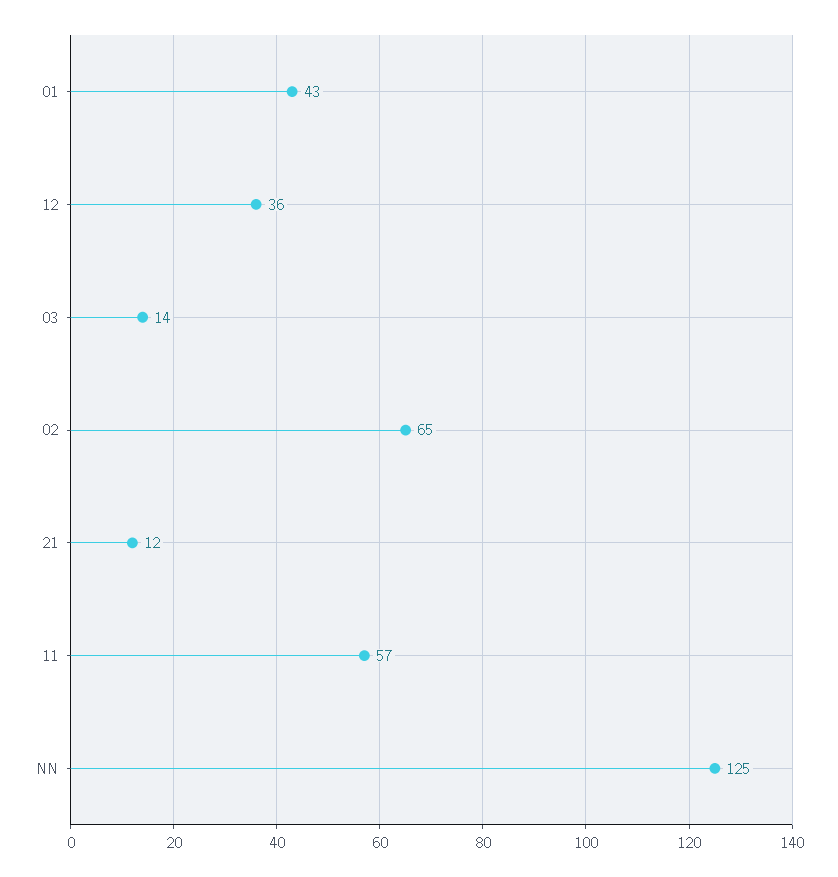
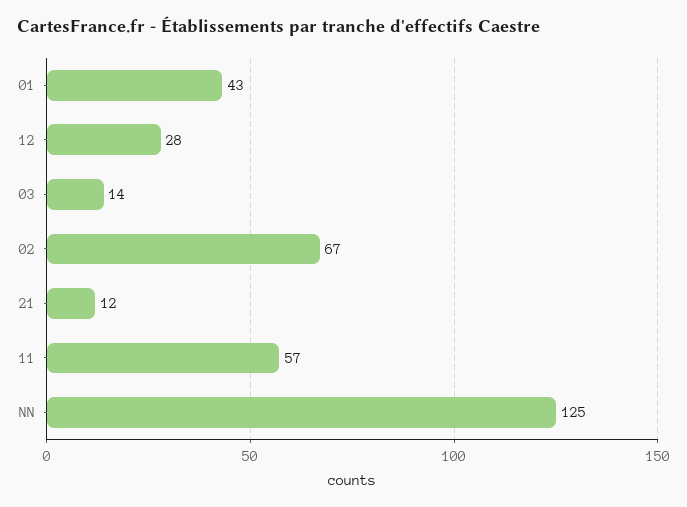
  {
    "01": 43,
-   "12": 36,
+   "12": 28,
    "03": 14,
-   "02": 65,
+   "02": 67,
    "21": 12,
    "11": 57,
    "NN": 125
  }

